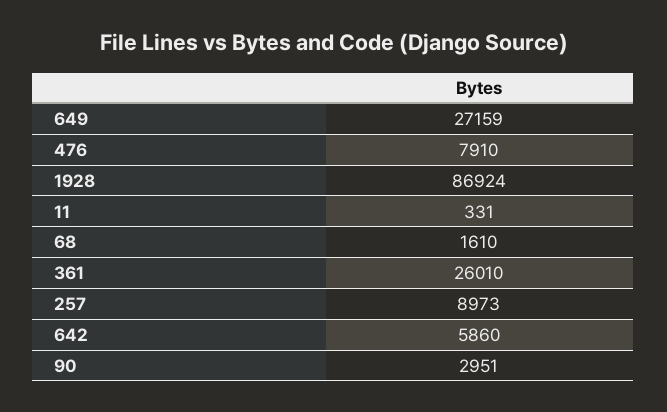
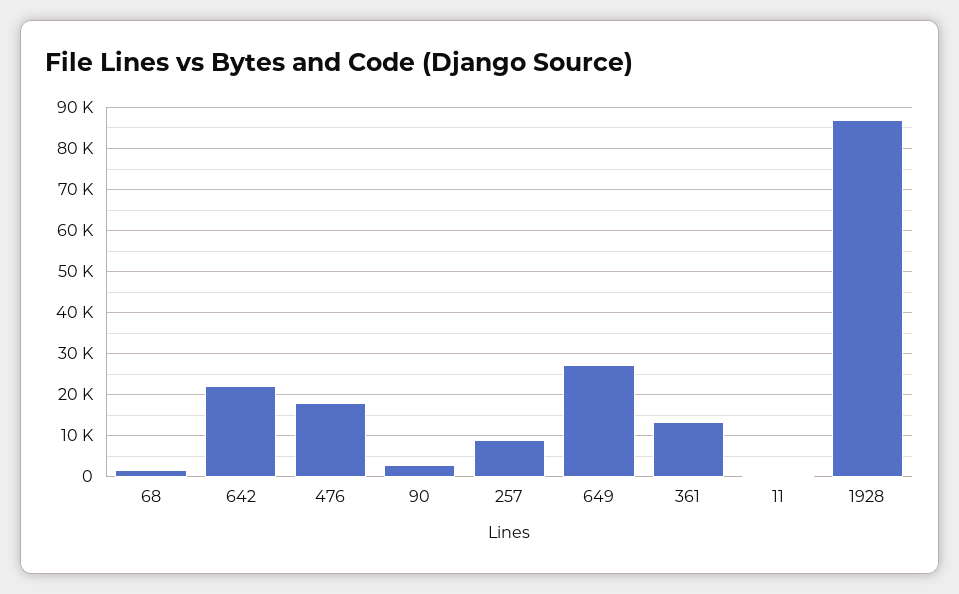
  {
    "649": 27159,
-   "476": 7910,
+   "476": 18000,
    "1928": 86924,
    "11": 331,
    "68": 1610,
-   "361": 26010,
+   "361": 14000,
    "257": 8973,
-   "642": 5860,
+   "642": 22000,
    "90": 2951
  }

